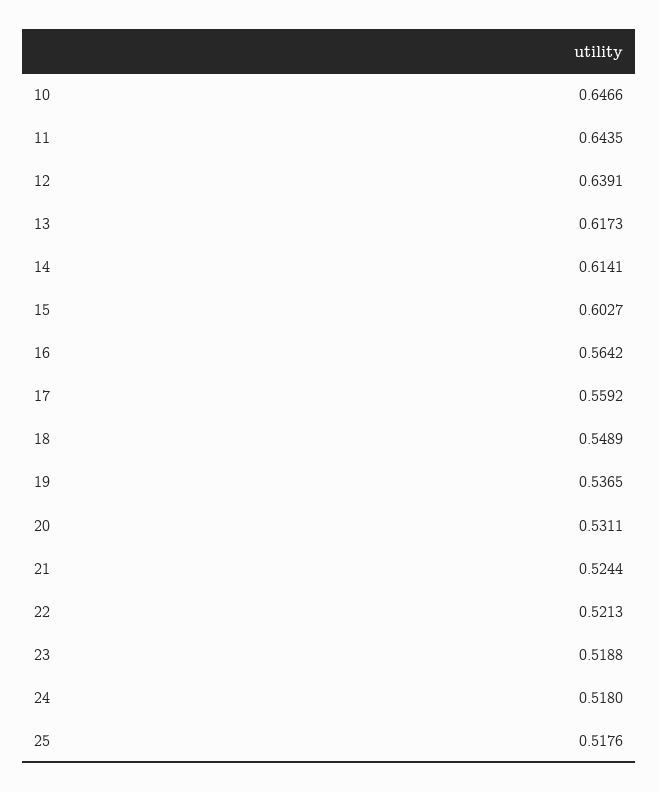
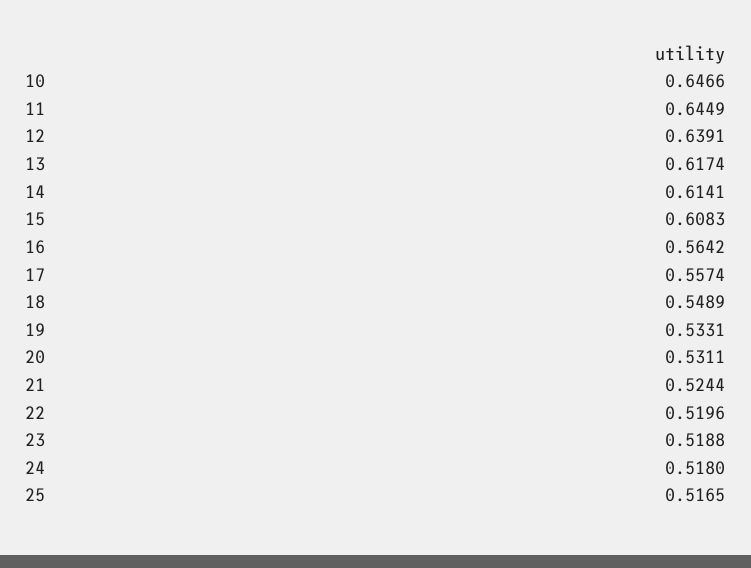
  {
    "10": 0.6466,
-   "11": 0.6435,
+   "11": 0.6449,
    "12": 0.6391,
-   "13": 0.6173,
+   "13": 0.6174,
    "14": 0.6141,
-   "15": 0.6027,
+   "15": 0.6083,
    "16": 0.5642,
-   "17": 0.5592,
+   "17": 0.5574,
    "18": 0.5489,
-   "19": 0.5365,
+   "19": 0.5331,
    "20": 0.5311,
    "21": 0.5244,
-   "22": 0.5213,
+   "22": 0.5196,
    "23": 0.5188,
    "24": 0.518,
-   "25": 0.5176
+   "25": 0.5165
  }

